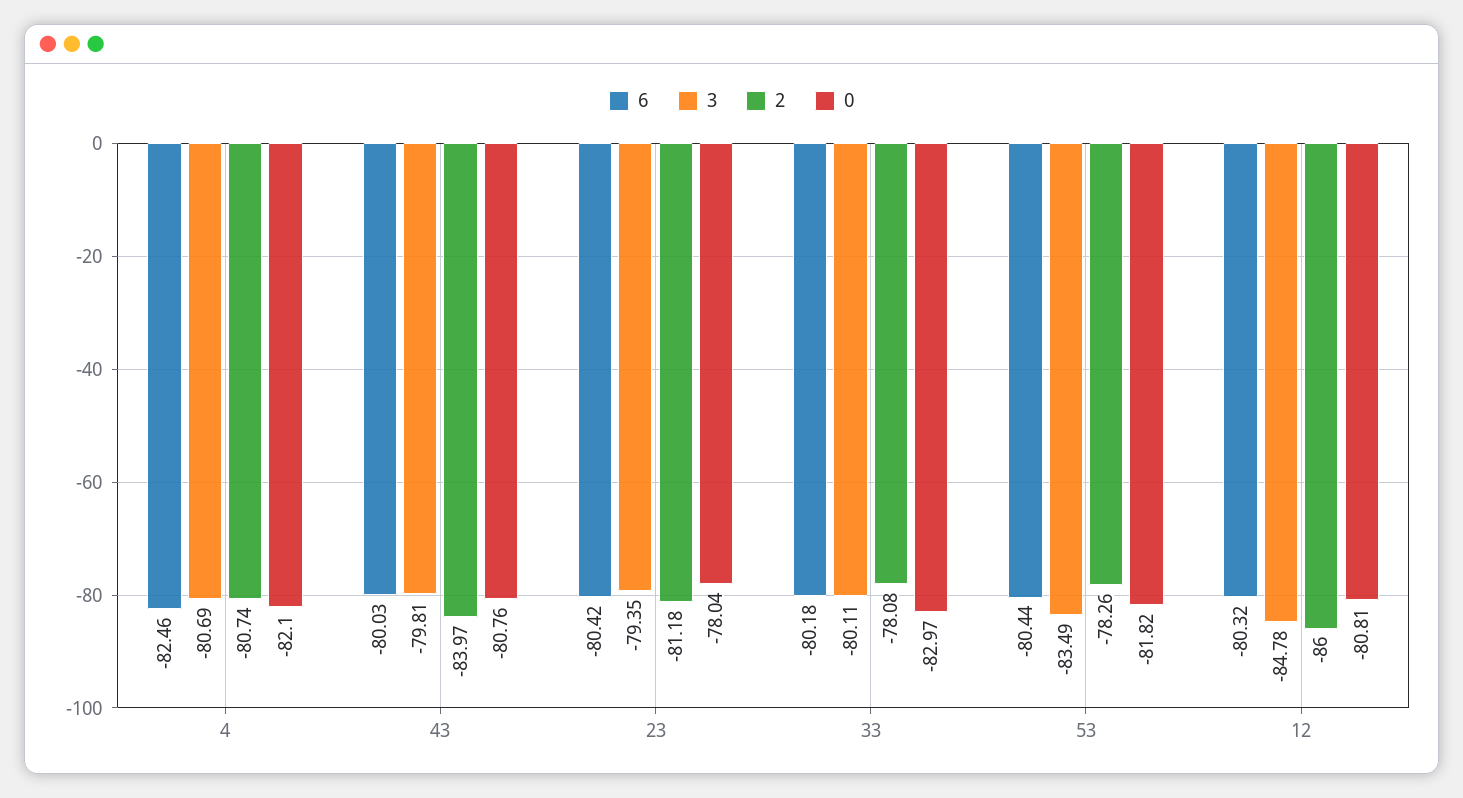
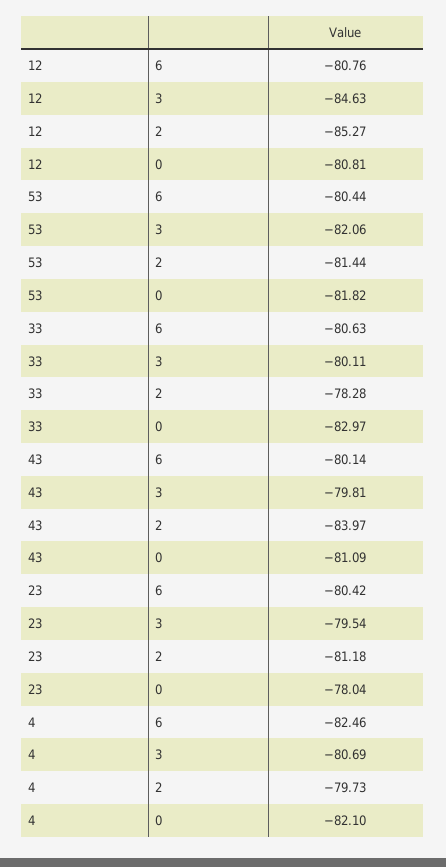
  {
    "6": {
      "4": -82.46,
-     "43": -80.03,
+     "43": -80.14,
      "23": -80.42,
-     "33": -80.18,
+     "33": -80.63,
      "53": -80.44,
-     "12": -80.32
+     "12": -80.76
    },
    "3": {
      "4": -80.69,
      "43": -79.81,
-     "23": -79.35,
+     "23": -79.54,
      "33": -80.11,
-     "53": -83.49,
+     "53": -82.06,
-     "12": -84.78
+     "12": -84.63
    },
    "2": {
-     "4": -80.74,
+     "4": -79.73,
      "43": -83.97,
      "23": -81.18,
-     "33": -78.08,
+     "33": -78.28,
-     "53": -78.26,
+     "53": -81.44,
-     "12": -86
+     "12": -85.27
    },
    "0": {
      "4": -82.1,
-     "43": -80.76,
+     "43": -81.09,
      "23": -78.04,
      "33": -82.97,
      "53": -81.82,
      "12": -80.81
    }
  }

